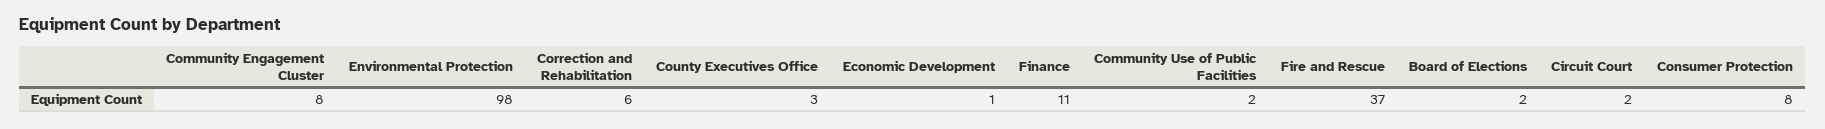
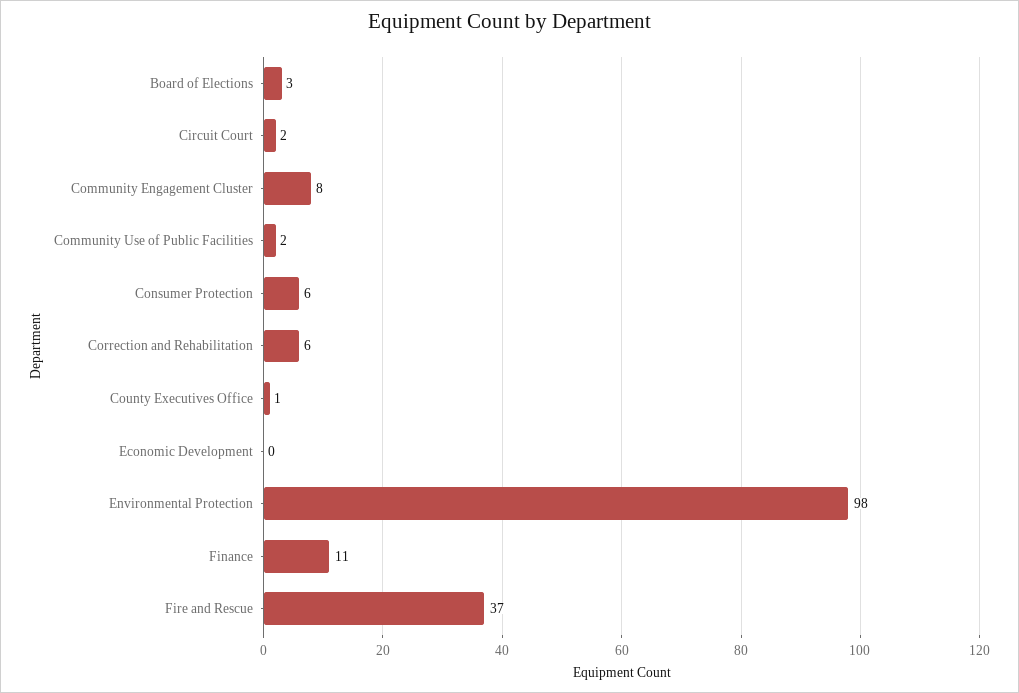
  {
    "Community Engagement Cluster": 8,
    "Environmental Protection": 98,
    "Correction and Rehabilitation": 6,
-   "County Executives Office": 3,
+   "County Executives Office": 1,
-   "Economic Development": 1,
+   "Economic Development": 0,
    "Finance": 11,
    "Community Use of Public Facilities": 2,
    "Fire and Rescue": 37,
-   "Board of Elections": 2,
+   "Board of Elections": 3,
    "Circuit Court": 2,
-   "Consumer Protection": 8
+   "Consumer Protection": 6
  }

